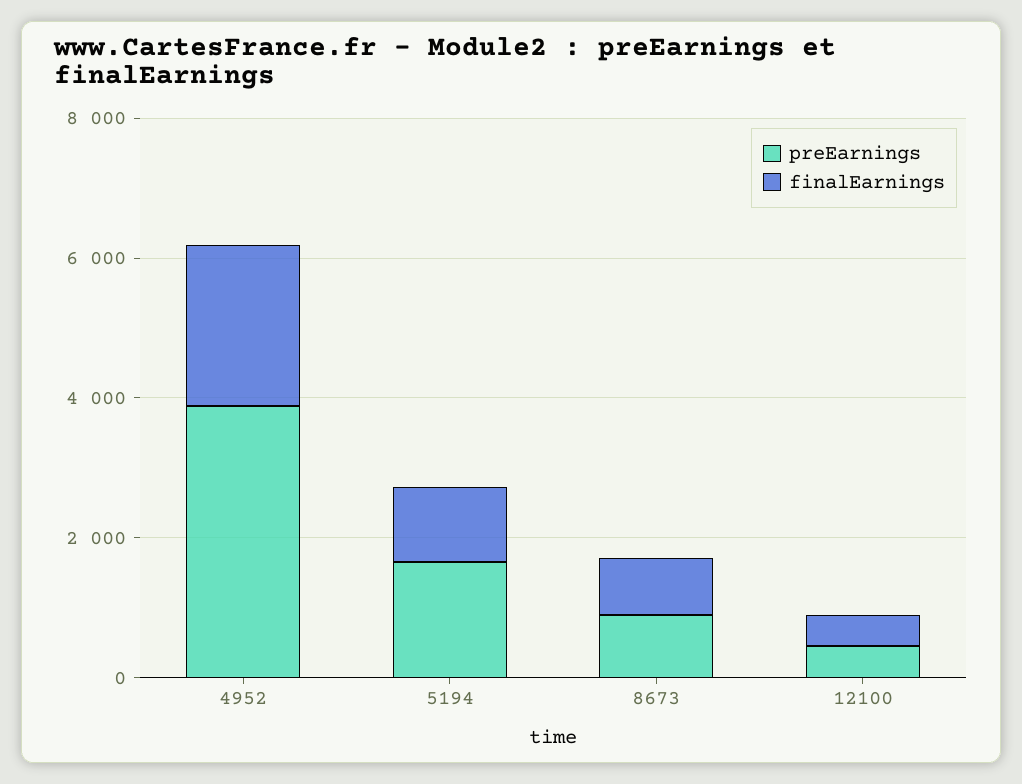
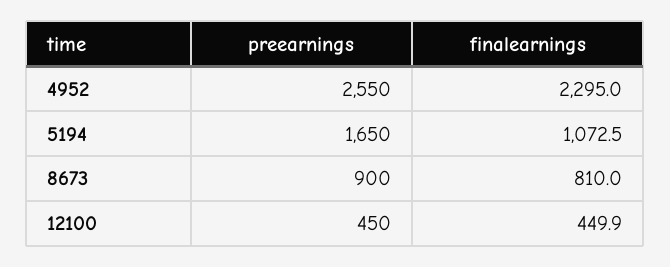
  {
    "preEarnings": {
-     "4952": 4000,
+     "4952": 2550,
      "5194": 1650,
      "8673": 900,
      "12100": 450
    },
    "finalEarnings": {
      "4952": 2295,
      "5194": 1072.5,
      "8673": 810,
      "12100": 449.9
    }
  }

